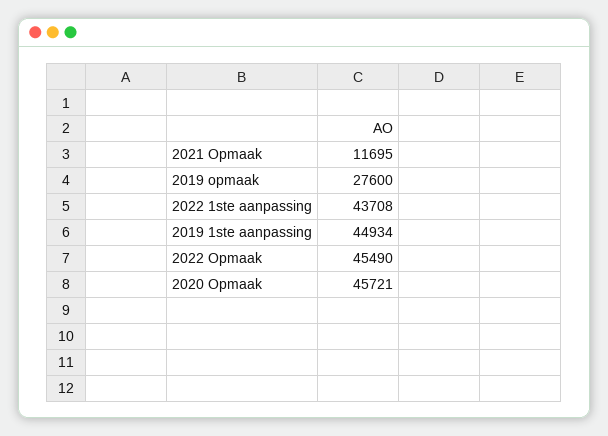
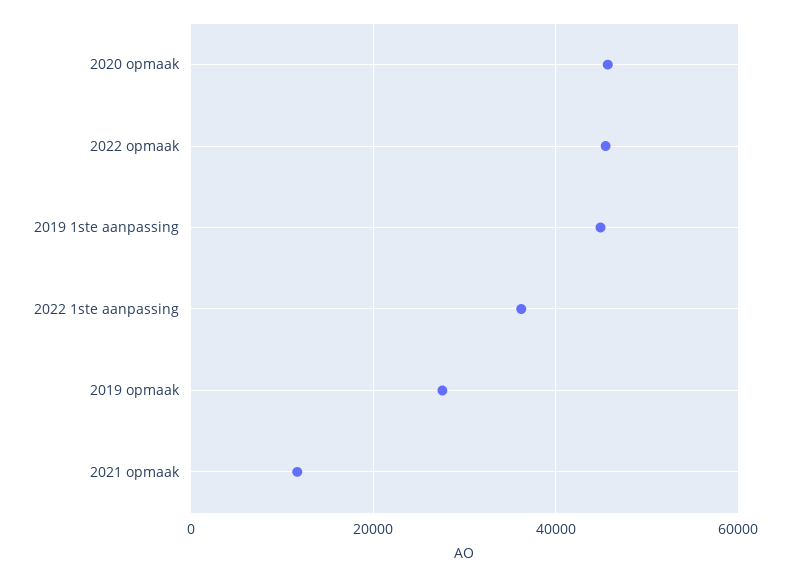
  {
    "2021 Opmaak": 11695,
    "2019 opmaak": 27600,
-   "2022 1ste aanpassing": 43708,
+   "2022 1ste aanpassing": 36000,
    "2019 1ste aanpassing": 44934,
    "2022 Opmaak": 45490,
    "2020 Opmaak": 45721
  }

